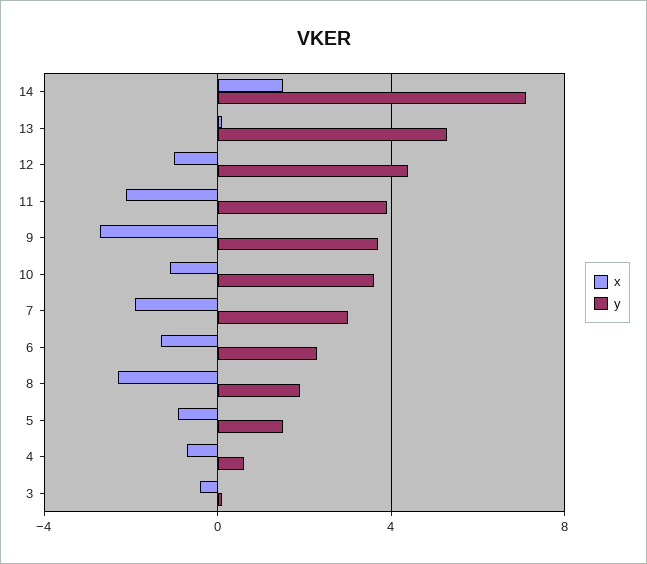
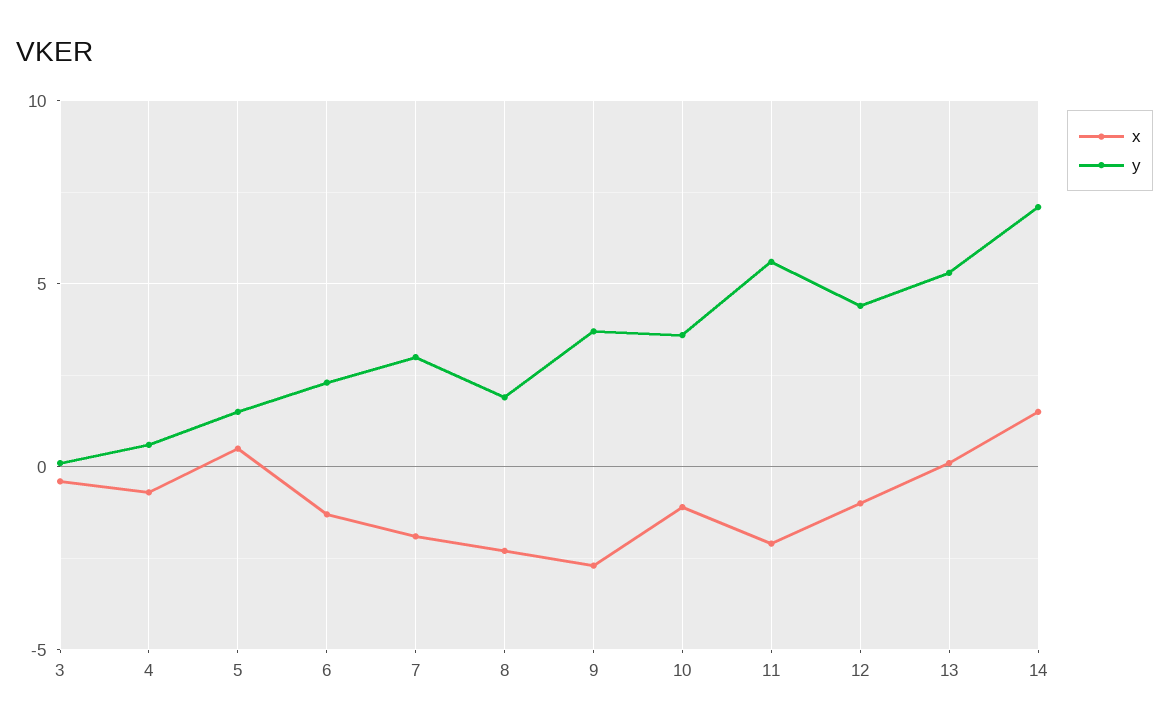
  {
    "x": {
      "14": 1.5,
      "13": 0,
      "12": -1,
      "11": -2,
      "9": -2.5,
      "10": -1,
      "7": -2,
      "6": -1.5,
      "8": -2.5,
-     "5": -1,
+     "5": 0.5,
      "4": -0.5,
      "3": -0.5
    },
    "y": {
      "14": 7,
      "13": 5.5,
      "12": 4.5,
-     "11": 4,
+     "11": 5.5,
      "9": 3.5,
      "10": 3.5,
      "7": 3,
      "6": 2.5,
      "8": 2,
      "5": 1.5,
      "4": 0.5,
      "3": 0
    }
  }

